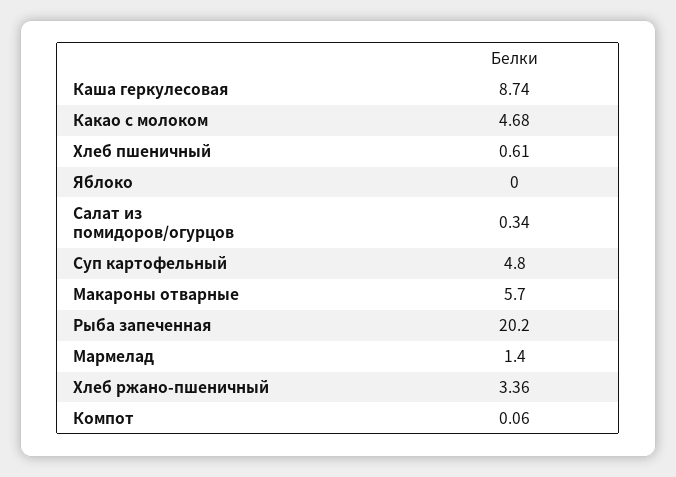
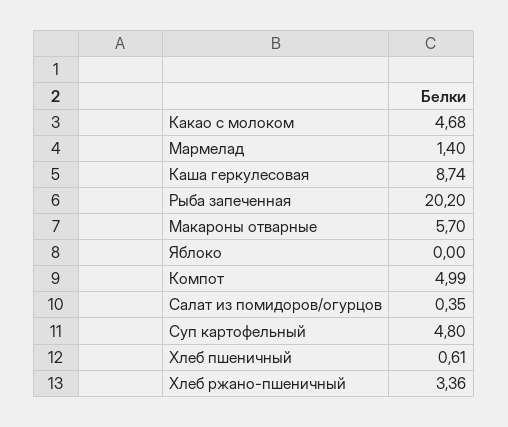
  {
    "Каша геркулесовая": 8.74,
    "Какао с молоком": 4.68,
    "Хлеб пшеничный": 0.61,
    "Яблоко": 0,
-   "Салат из помидоров/огурцов": 0.34,
+   "Салат из помидоров/огурцов": 0.35,
    "Суп картофельный": 4.8,
    "Макароны отварные": 5.7,
    "Рыба запеченная": 20.2,
    "Мармелад": 1.4,
    "Хлеб ржано-пшеничный": 3.36,
-   "Компот": 0.06
+   "Компот": 4.99
  }

